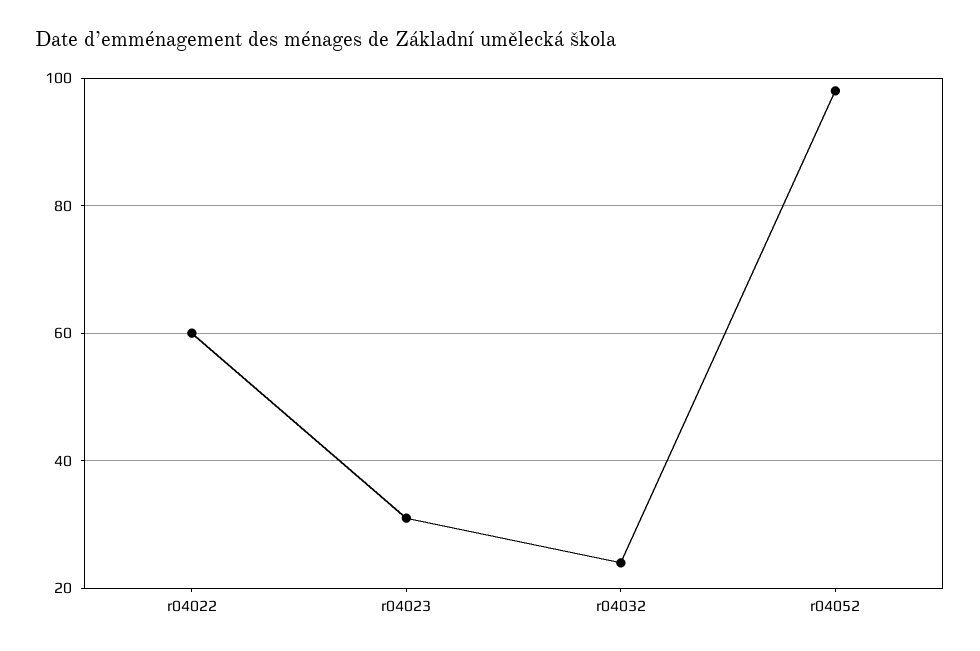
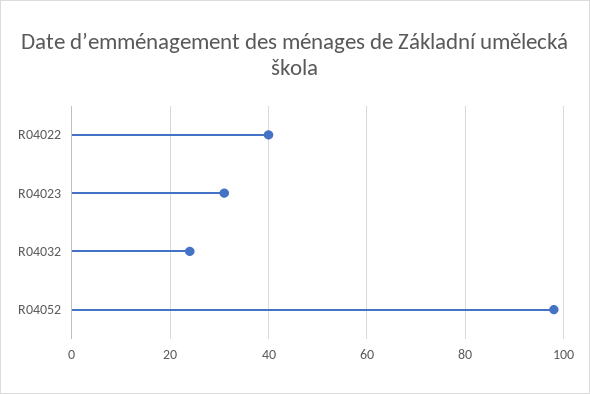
  {
-   "r04022": 60,
+   "r04022": 40,
    "r04023": 30,
    "r04032": 25,
    "r04052": 100
  }

